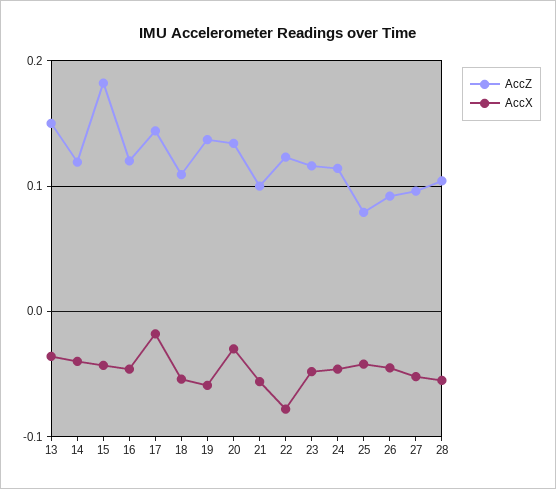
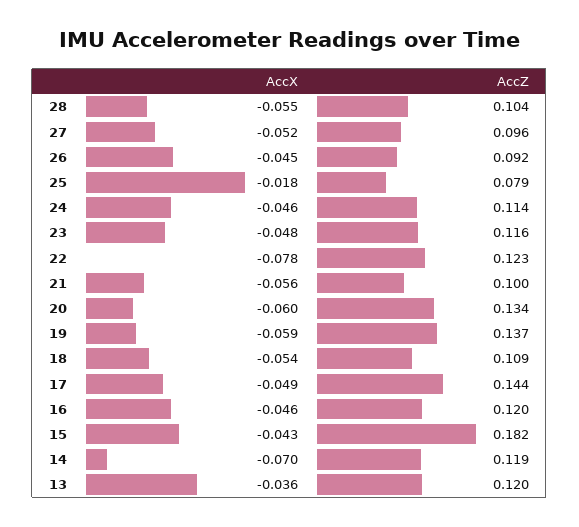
  {
    "AccZ": {
-     "13": 0.15,
+     "13": 0.12,
      "14": 0.119,
      "15": 0.182,
      "16": 0.12,
      "17": 0.144,
      "18": 0.109,
      "19": 0.137,
      "20": 0.134,
      "21": 0.1,
      "22": 0.123,
      "23": 0.116,
      "24": 0.114,
      "25": 0.079,
      "26": 0.092,
      "27": 0.096,
      "28": 0.104
    },
    "AccX": {
      "13": -0.036,
-     "14": -0.04,
+     "14": -0.07,
      "15": -0.043,
      "16": -0.046,
-     "17": -0.02,
+     "17": -0.049,
      "18": -0.054,
      "19": -0.059,
-     "20": -0.03,
+     "20": -0.06,
      "21": -0.056,
      "22": -0.078,
      "23": -0.048,
      "24": -0.046,
-     "25": -0.04,
+     "25": -0.018,
      "26": -0.045,
      "27": -0.052,
      "28": -0.055
    }
  }

